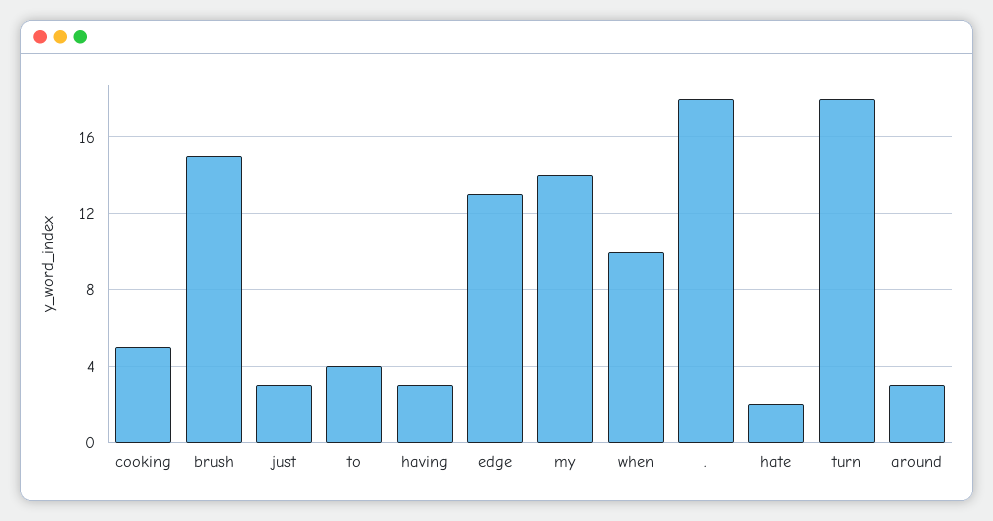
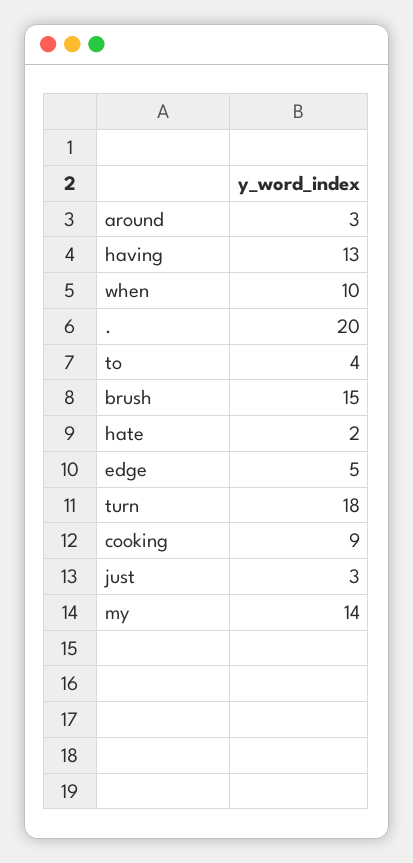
  {
-   "cooking": 5,
+   "cooking": 9,
    "brush": 15,
    "just": 3,
    "to": 4,
-   "having": 3,
+   "having": 13,
-   "edge": 13,
+   "edge": 5,
    "my": 14,
    "when": 10,
-   ".": 18,
+   ".": 20,
    "hate": 2,
    "turn": 18,
    "around": 3
  }

